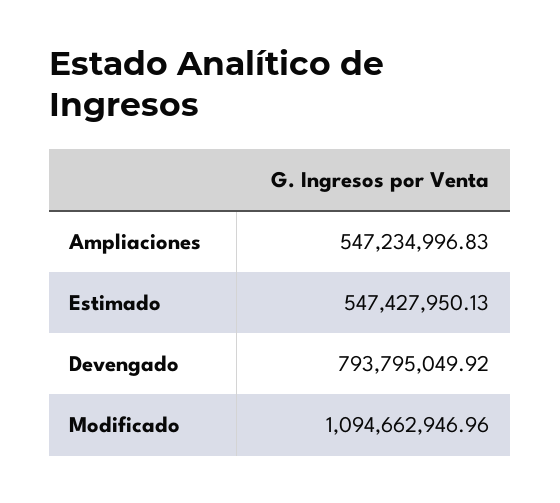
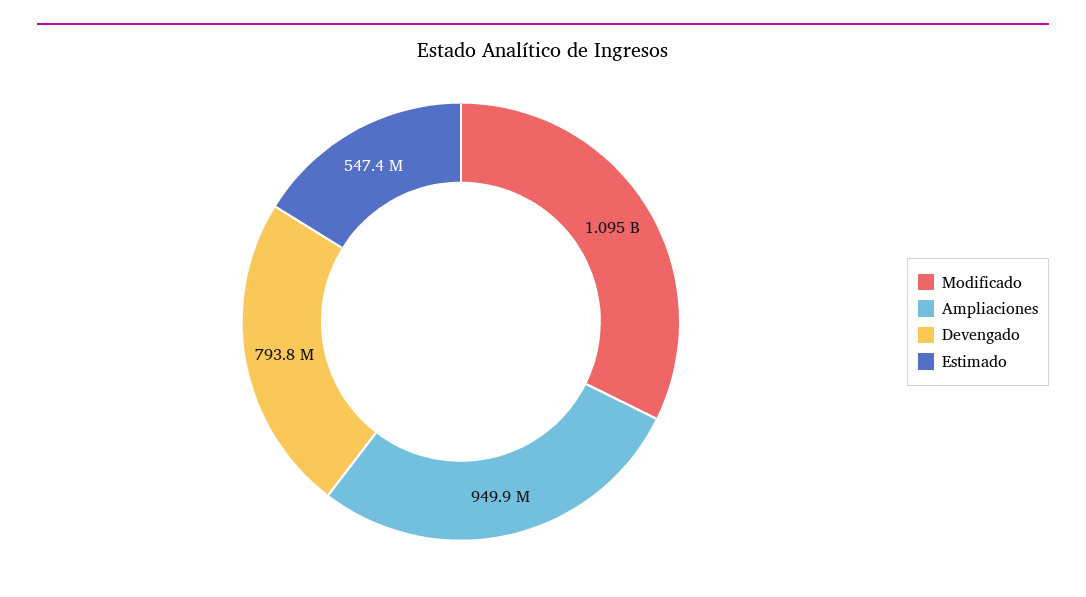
  {
-   "Ampliaciones": 547234996.83,
+   "Ampliaciones": 949900000,
    "Estimado": 547427950.13,
    "Devengado": 793795049.92,
    "Modificado": 1094662946.96
  }

